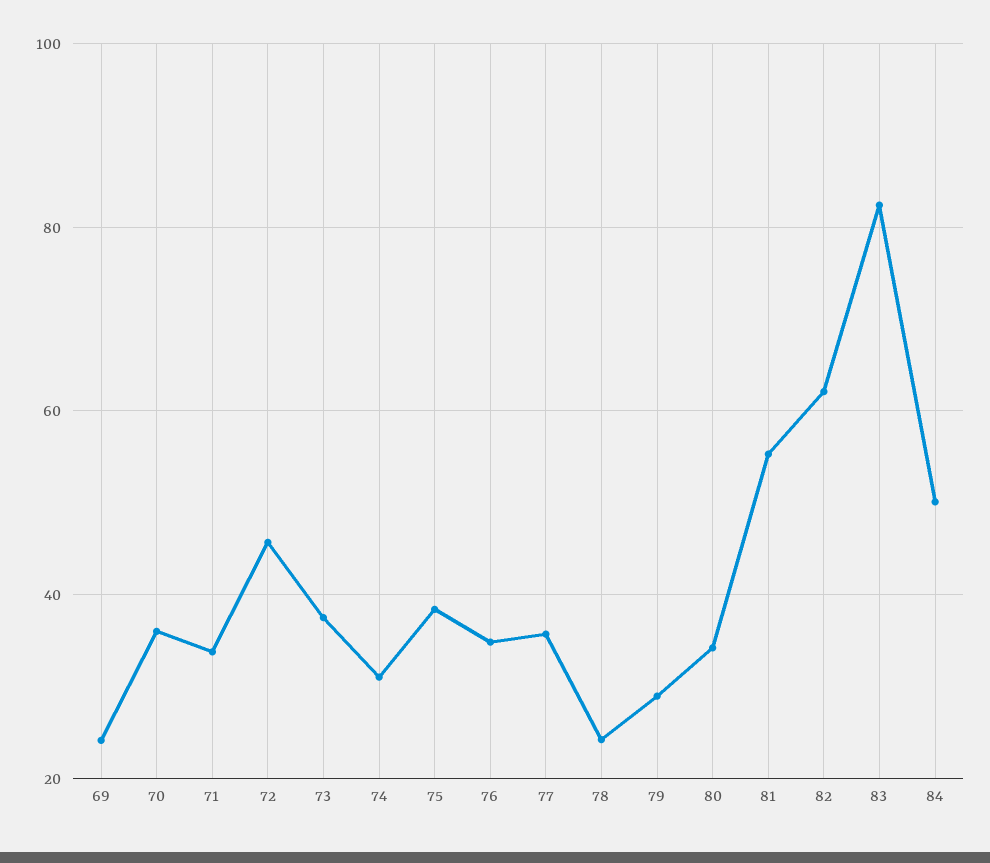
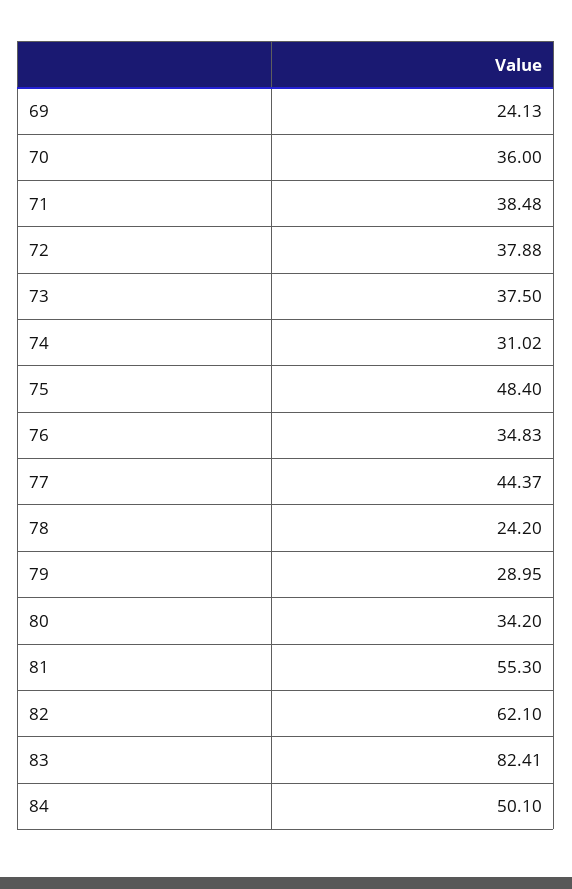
  {
    "69": 24.13,
    "70": 36,
-   "71": 34,
+   "71": 38.48,
-   "72": 46,
+   "72": 37.88,
    "73": 37.5,
    "74": 31.02,
-   "75": 38,
+   "75": 48.4,
    "76": 34.83,
-   "77": 36,
+   "77": 44.37,
    "78": 24.2,
    "79": 28.95,
    "80": 34.2,
    "81": 55.3,
    "82": 62.1,
    "83": 82.41,
    "84": 50.1
  }

